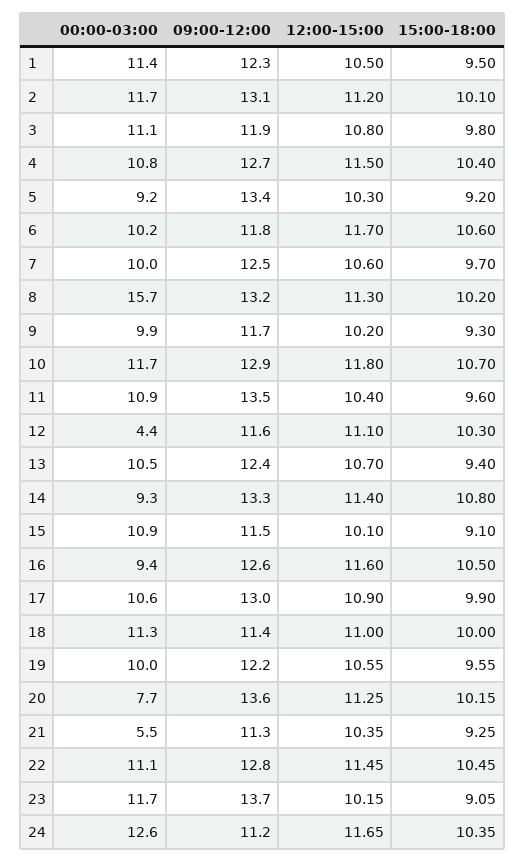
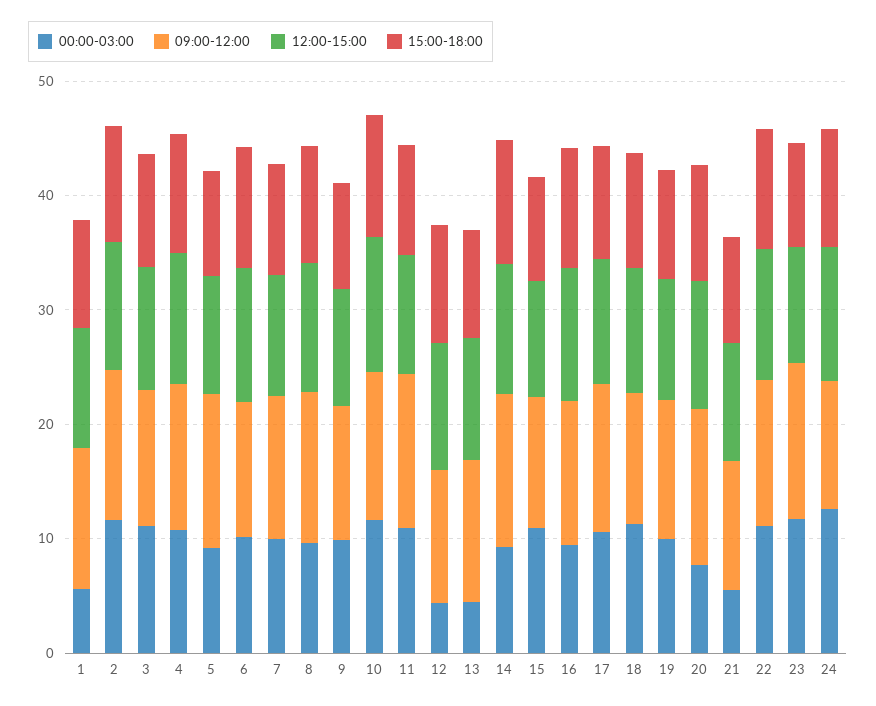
  {
    "00:00-03:00": {
-     "1": 11.4,
+     "1": 6,
      "2": 11.7,
      "3": 11.1,
      "4": 10.8,
      "5": 9.2,
      "6": 10.2,
      "7": 10,
-     "8": 15.7,
+     "8": 10,
      "9": 9.9,
      "10": 11.7,
      "11": 10.9,
      "12": 4.4,
-     "13": 10.5,
+     "13": 4,
      "14": 9.3,
      "15": 10.9,
      "16": 9.4,
      "17": 10.6,
      "18": 11.3,
      "19": 10,
      "20": 7.7,
      "21": 5.5,
      "22": 11.1,
      "23": 11.7,
      "24": 12.6
    },
    "09:00-12:00": {
      "1": 12.3,
      "2": 13.1,
      "3": 11.9,
      "4": 12.7,
      "5": 13.4,
      "6": 11.8,
      "7": 12.5,
      "8": 13.2,
      "9": 11.7,
      "10": 12.9,
      "11": 13.5,
      "12": 11.6,
      "13": 12.4,
      "14": 13.3,
      "15": 11.5,
      "16": 12.6,
      "17": 13,
      "18": 11.4,
      "19": 12.2,
      "20": 13.6,
      "21": 11.3,
      "22": 12.8,
      "23": 13.7,
      "24": 11.2
    },
    "12:00-15:00": {
      "1": 10.5,
      "2": 11.2,
      "3": 10.8,
      "4": 11.5,
      "5": 10.3,
      "6": 11.7,
      "7": 10.6,
      "8": 11.3,
      "9": 10.2,
      "10": 11.8,
      "11": 10.4,
      "12": 11.1,
      "13": 10.7,
      "14": 11.4,
      "15": 10.1,
      "16": 11.6,
      "17": 10.9,
      "18": 11,
      "19": 10.55,
      "20": 11.25,
      "21": 10.35,
      "22": 11.45,
      "23": 10.15,
      "24": 11.65
    },
    "15:00-18:00": {
      "1": 9.5,
      "2": 10.1,
      "3": 9.8,
      "4": 10.4,
      "5": 9.2,
      "6": 10.6,
      "7": 9.7,
      "8": 10.2,
      "9": 9.3,
      "10": 10.7,
      "11": 9.6,
      "12": 10.3,
      "13": 9.4,
      "14": 10.8,
      "15": 9.1,
      "16": 10.5,
      "17": 9.9,
      "18": 10,
      "19": 9.55,
      "20": 10.15,
      "21": 9.25,
      "22": 10.45,
      "23": 9.05,
      "24": 10.35
    }
  }

